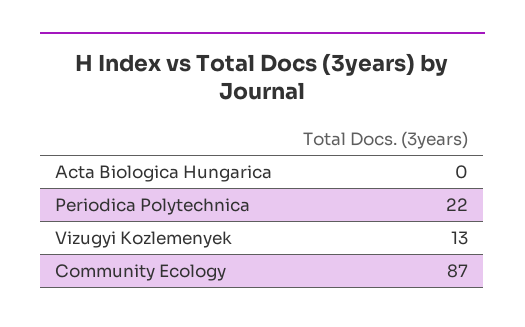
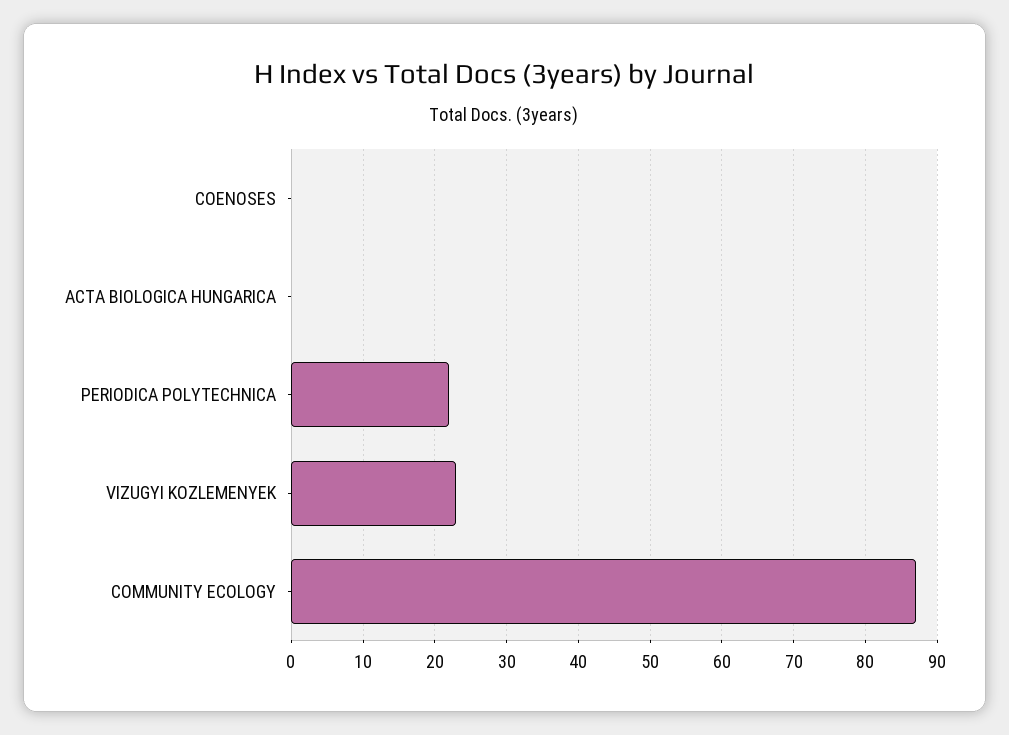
  {
    "Acta Biologica Hungarica": 0,
    "Periodica Polytechnica": 22,
-   "Vizugyi Kozlemenyek": 13,
+   "Vizugyi Kozlemenyek": 23,
-   "Community Ecology": 87
+   "Community Ecology": 87,
+   "COENOSES": 0
  }

